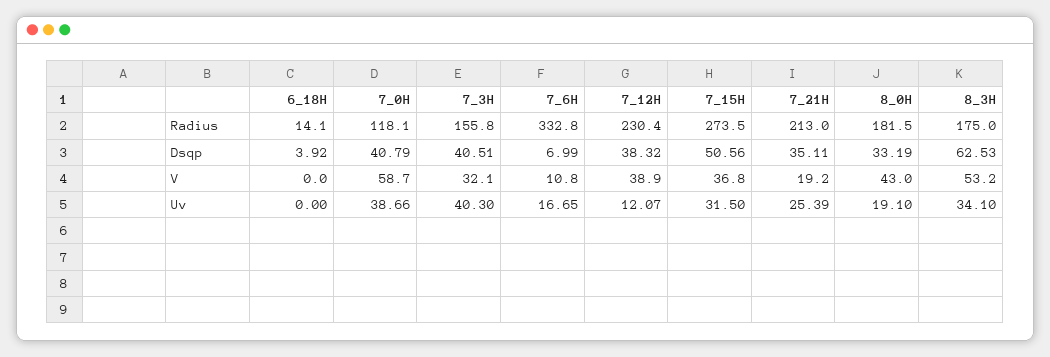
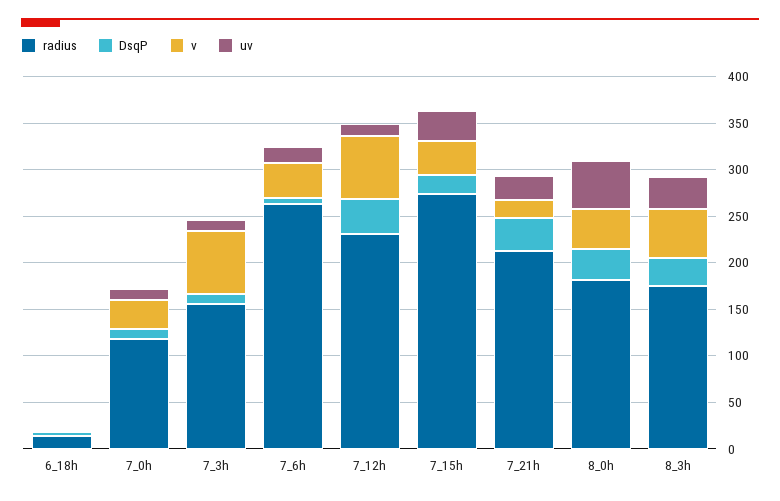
  {
    "Radius": {
      "6_18H": 14.1,
      "7_0H": 118.1,
      "7_3H": 155.8,
-     "7_6H": 332.8,
+     "7_6H": 260,
      "7_12H": 230.4,
      "7_15H": 273.5,
      "7_21H": 213,
      "8_0H": 181.5,
      "8_3H": 175
    },
    "Dsqp": {
      "6_18H": 3.92,
-     "7_0H": 40.79,
+     "7_0H": 10,
-     "7_3H": 40.51,
+     "7_3H": 10,
      "7_6H": 6.99,
      "7_12H": 38.32,
-     "7_15H": 50.56,
+     "7_15H": 20,
      "7_21H": 35.11,
      "8_0H": 33.19,
-     "8_3H": 62.53
+     "8_3H": 30
    },
    "V": {
      "6_18H": 0,
-     "7_0H": 58.7,
+     "7_0H": 30,
-     "7_3H": 32.1,
+     "7_3H": 70,
-     "7_6H": 10.8,
+     "7_6H": 40,
-     "7_12H": 38.9,
+     "7_12H": 70,
      "7_15H": 36.8,
      "7_21H": 19.2,
      "8_0H": 43,
      "8_3H": 53.2
    },
    "Uv": {
      "6_18H": 0,
-     "7_0H": 38.66,
+     "7_0H": 10,
-     "7_3H": 40.3,
+     "7_3H": 10,
      "7_6H": 16.65,
      "7_12H": 12.07,
      "7_15H": 31.5,
      "7_21H": 25.39,
-     "8_0H": 19.1,
+     "8_0H": 50,
      "8_3H": 34.1
    }
  }

